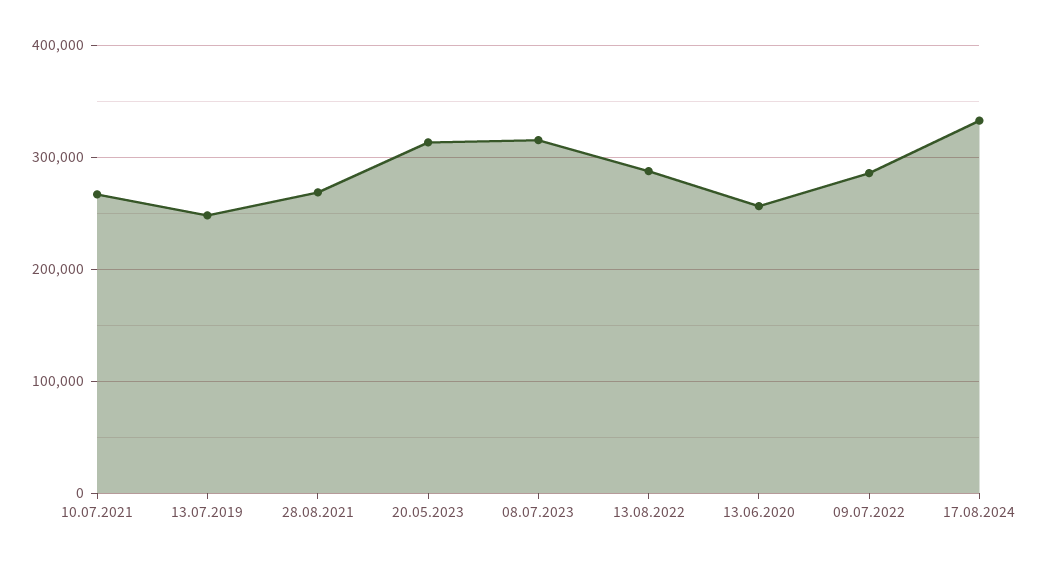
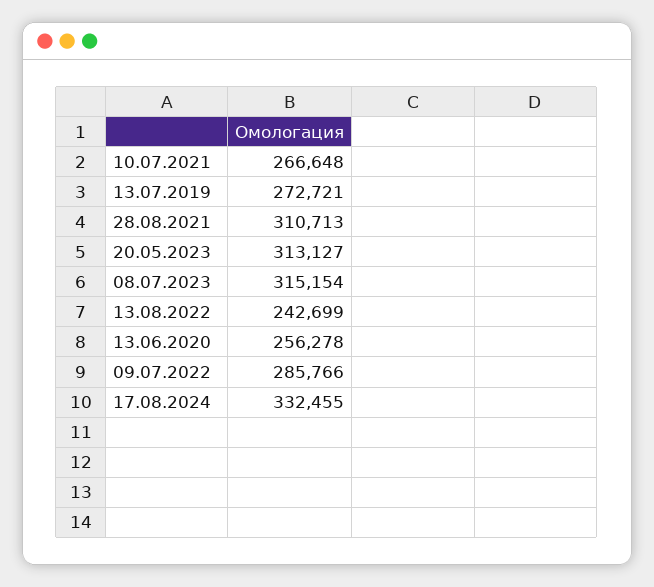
  {
    "10.07.2021": 266648,
-   "13.07.2019": 250000,
+   "13.07.2019": 272721,
-   "28.08.2021": 270000,
+   "28.08.2021": 310713,
    "20.05.2023": 313127,
    "08.07.2023": 315154,
-   "13.08.2022": 290000,
+   "13.08.2022": 242699,
    "13.06.2020": 256278,
    "09.07.2022": 285766,
    "17.08.2024": 332455
  }

